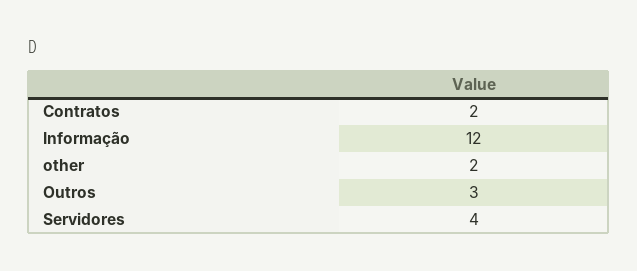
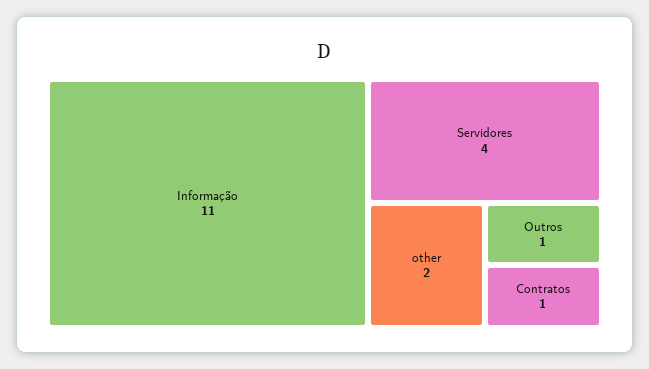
  {
-   "Contratos": 2,
+   "Contratos": 1,
-   "Informação": 12,
+   "Informação": 11,
    "other": 2,
-   "Outros": 3,
+   "Outros": 1,
    "Servidores": 4
  }

